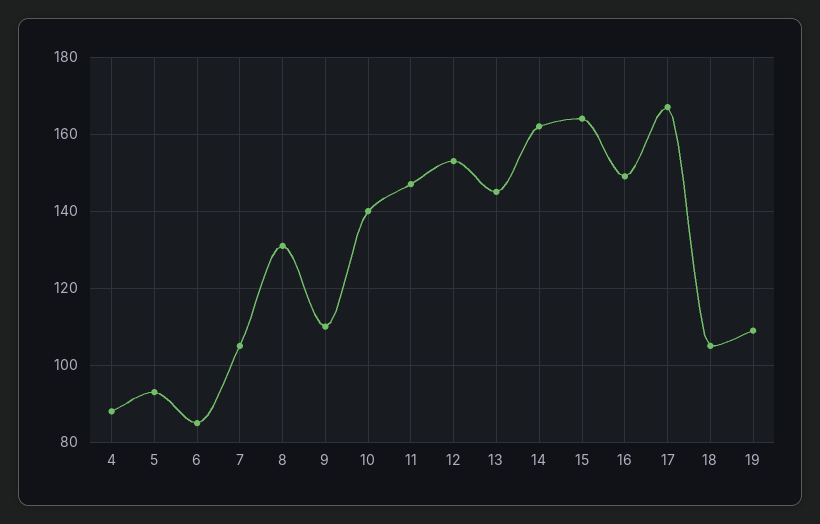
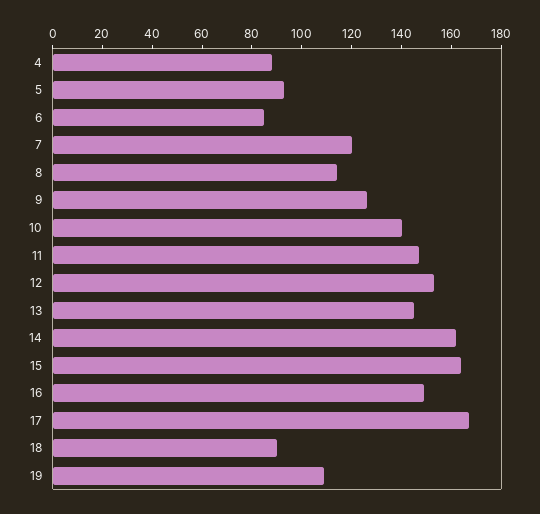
  {
    "4": 90,
    "5": 95,
    "6": 85,
-   "7": 105,
+   "7": 120,
-   "8": 130,
+   "8": 115,
-   "9": 110,
+   "9": 125,
    "10": 140,
    "11": 145,
    "12": 155,
    "13": 145,
    "14": 160,
    "15": 165,
    "16": 150,
    "17": 165,
-   "18": 105,
+   "18": 90,
    "19": 110
  }

